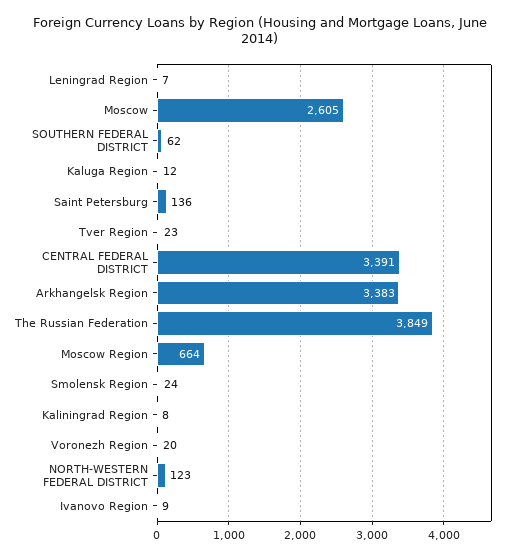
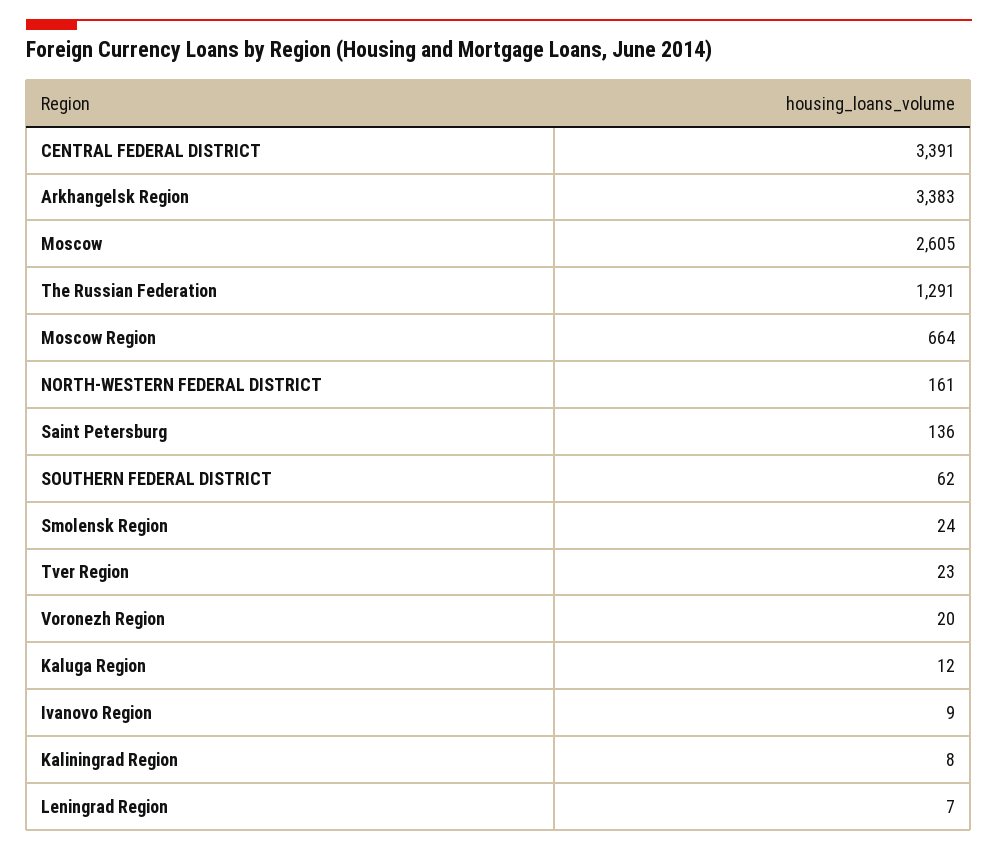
  {
    "Leningrad Region": 7,
    "Moscow": 2605,
    "SOUTHERN FEDERAL DISTRICT": 62,
    "Kaluga Region": 12,
    "Saint Petersburg": 136,
    "Tver Region": 23,
    "CENTRAL FEDERAL DISTRICT": 3391,
    "Arkhangelsk Region": 3383,
-   "The Russian Federation": 3849,
+   "The Russian Federation": 1291,
    "Moscow Region": 664,
    "Smolensk Region": 24,
    "Kaliningrad Region": 8,
    "Voronezh Region": 20,
-   "NORTH-WESTERN FEDERAL DISTRICT": 123,
+   "NORTH-WESTERN FEDERAL DISTRICT": 161,
    "Ivanovo Region": 9
  }

